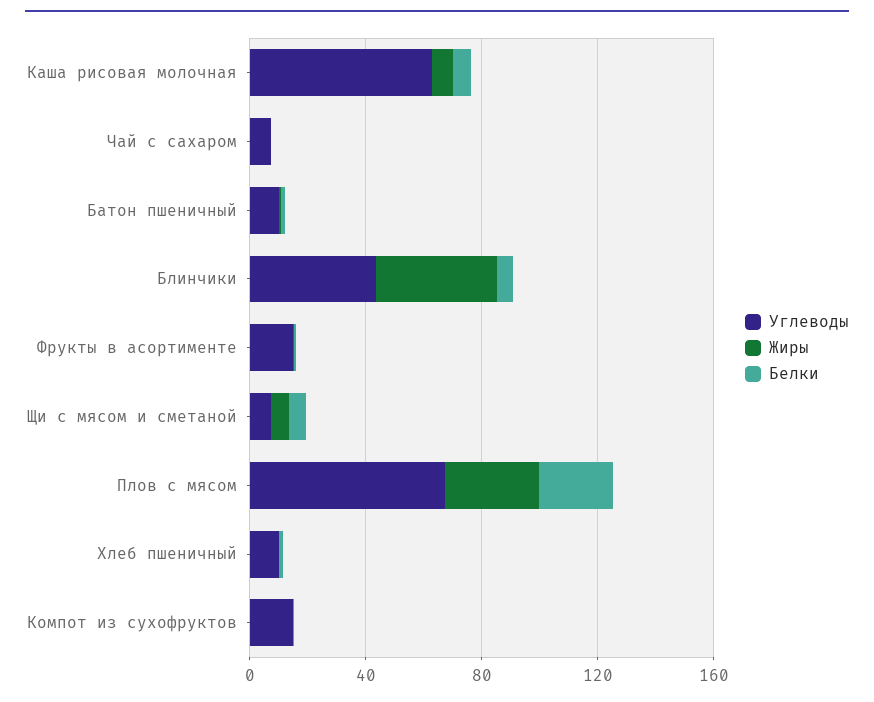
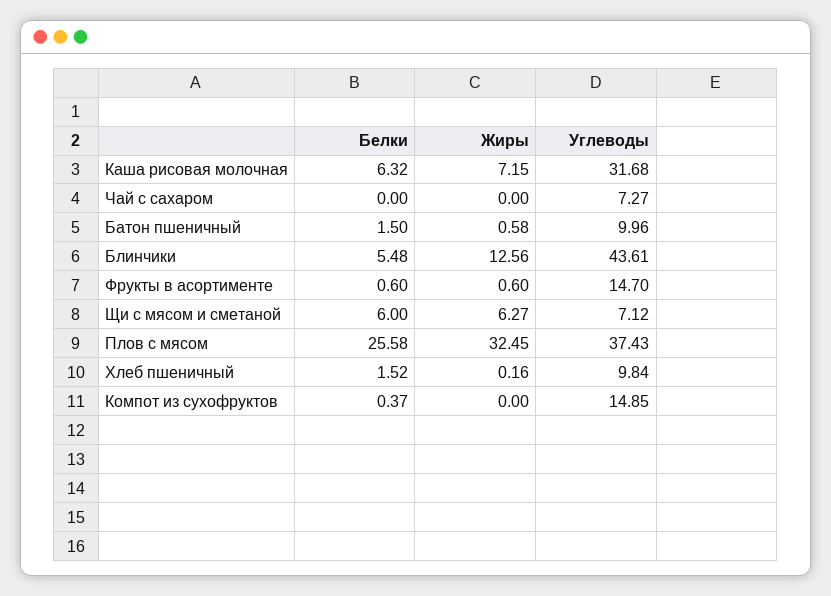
  {
    "Углеводы": {
-     "Каша рисовая молочная": 60,
+     "Каша рисовая молочная": 31.68,
      "Чай с сахаром": 7.27,
      "Батон пшеничный": 9.96,
      "Блинчики": 43.61,
      "Фрукты в асортименте": 14.7,
      "Щи с мясом и сметаной": 7.12,
-     "Плов с мясом": 70,
+     "Плов с мясом": 37.43,
      "Хлеб пшеничный": 9.84,
      "Компот из сухофруктов": 14.85
    },
    "Жиры": {
      "Каша рисовая молочная": 7.15,
      "Чай с сахаром": 0,
      "Батон пшеничный": 0.58,
-     "Блинчики": 40,
+     "Блинчики": 12.56,
      "Фрукты в асортименте": 0.6,
      "Щи с мясом и сметаной": 6.27,
      "Плов с мясом": 32.45,
      "Хлеб пшеничный": 0.16,
      "Компот из сухофруктов": 0
    },
    "Белки": {
      "Каша рисовая молочная": 6.32,
      "Чай с сахаром": 0,
      "Батон пшеничный": 1.5,
      "Блинчики": 5.48,
      "Фрукты в асортименте": 0.6,
      "Щи с мясом и сметаной": 6,
      "Плов с мясом": 25.58,
      "Хлеб пшеничный": 1.52,
      "Компот из сухофруктов": 0.37
    }
  }

